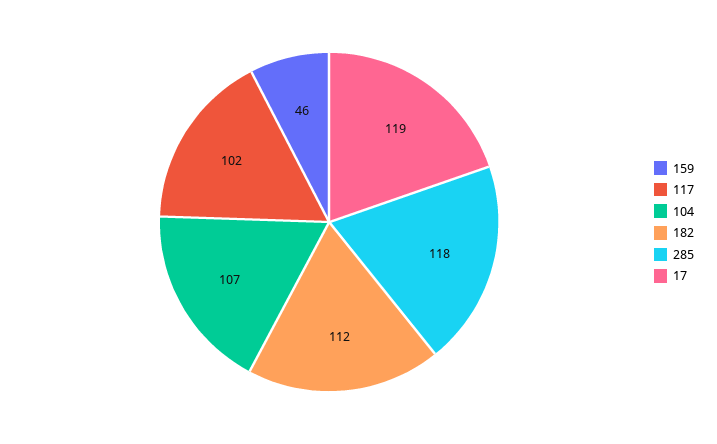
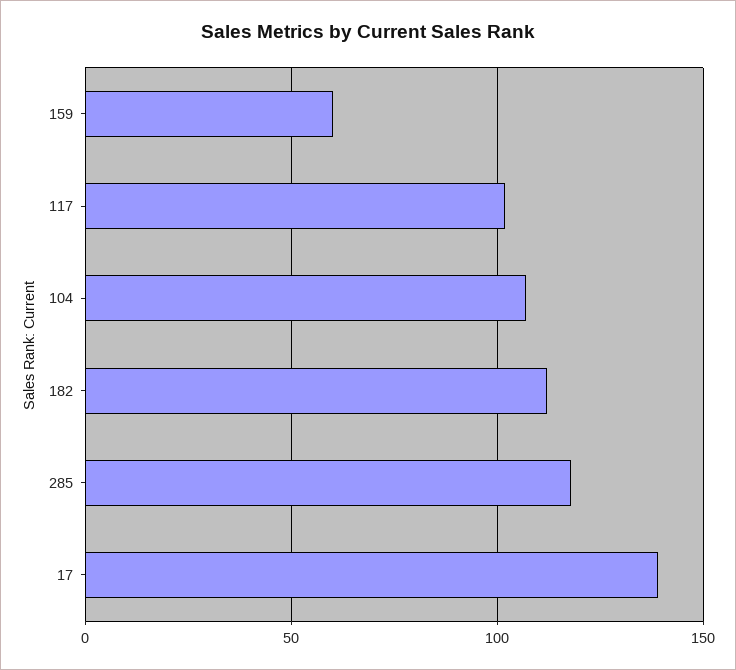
  {
-   "159": 46,
+   "159": 60,
    "117": 102,
    "104": 107,
    "182": 112,
    "285": 118,
-   "17": 119
+   "17": 140
  }

